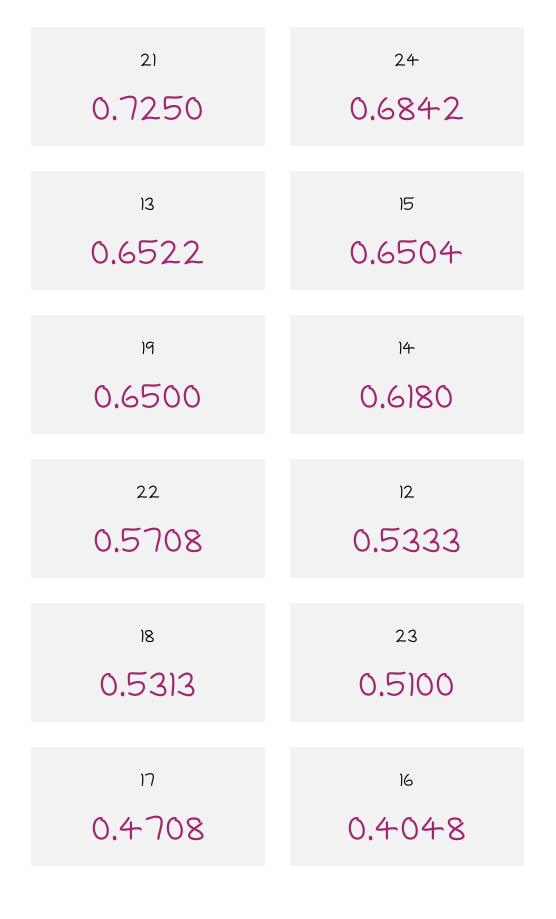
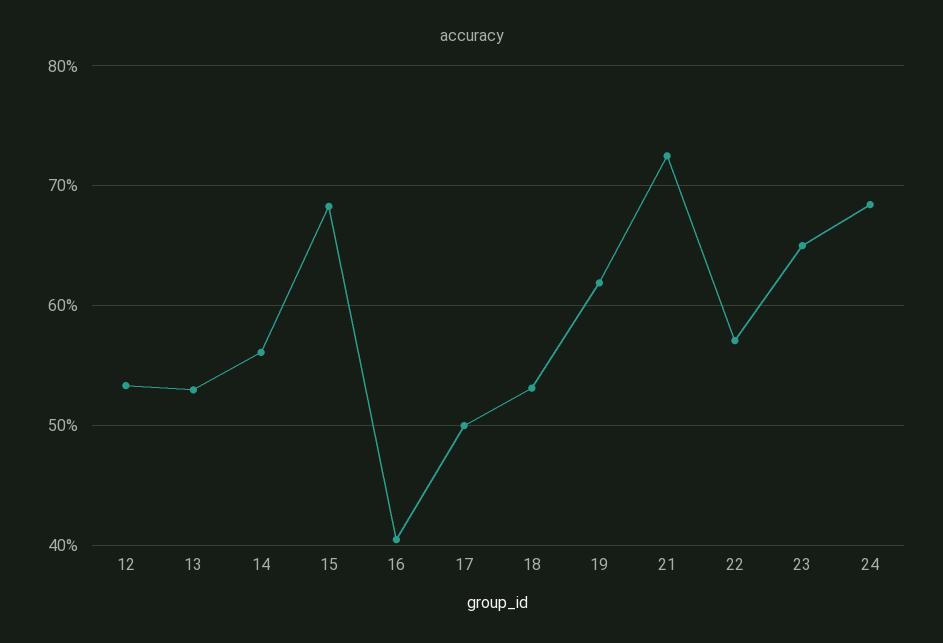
  {
    "21": 0.725,
    "24": 0.6842,
-   "13": 0.6522,
+   "13": 0.53,
-   "15": 0.6504,
+   "15": 0.68,
-   "19": 0.65,
+   "19": 0.62,
-   "14": 0.618,
+   "14": 0.56,
    "22": 0.5708,
    "12": 0.5333,
    "18": 0.5313,
-   "23": 0.51,
+   "23": 0.65,
-   "17": 0.4708,
+   "17": 0.5,
    "16": 0.4048
  }

